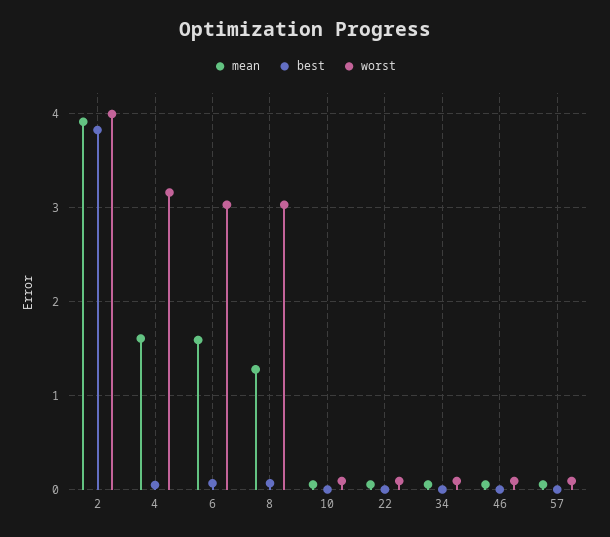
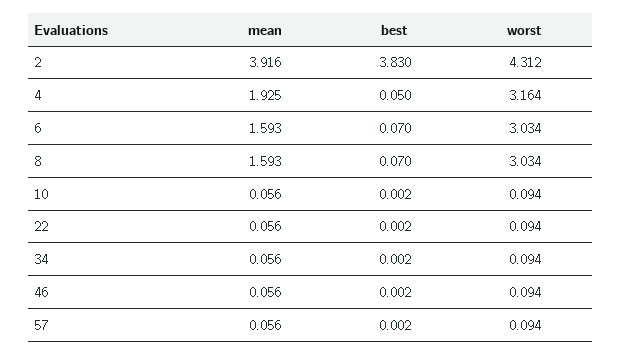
  {
    "mean": {
      "2": 3.916,
-     "4": 1.6,
+     "4": 1.925,
      "6": 1.593,
-     "8": 1.3,
+     "8": 1.593,
      "10": 0.056,
      "22": 0.056,
      "34": 0.056,
      "46": 0.056,
      "57": 0.056
    },
    "best": {
      "2": 3.83,
      "4": 0.05,
      "6": 0.07,
      "8": 0.07,
      "10": 0.002,
      "22": 0.002,
      "34": 0.002,
      "46": 0.002,
      "57": 0.002
    },
    "worst": {
-     "2": 4,
+     "2": 4.312,
      "4": 3.164,
      "6": 3.034,
      "8": 3.034,
      "10": 0.094,
      "22": 0.094,
      "34": 0.094,
      "46": 0.094,
      "57": 0.094
    }
  }

